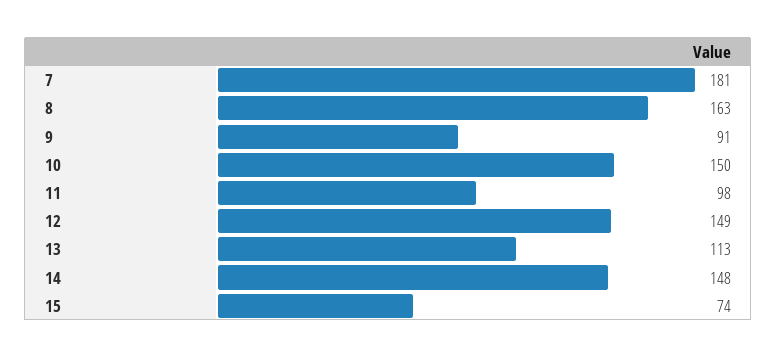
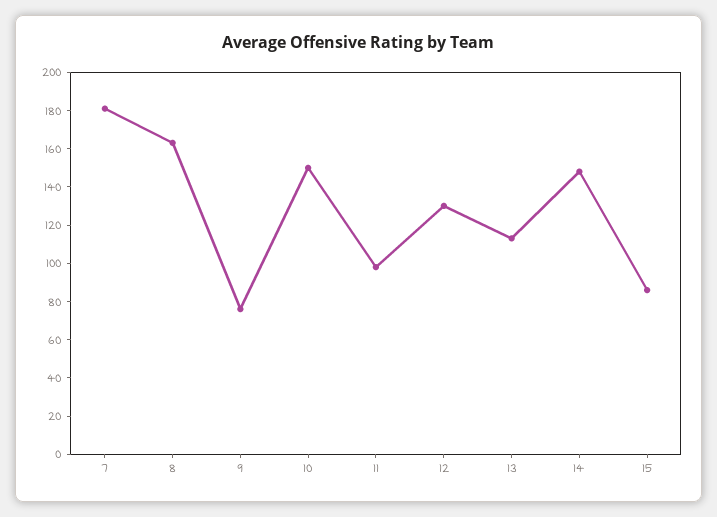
  {
    "7": 181,
    "8": 163,
-   "9": 91,
+   "9": 75,
    "10": 150,
    "11": 98,
-   "12": 149,
+   "12": 130,
    "13": 113,
    "14": 148,
-   "15": 74
+   "15": 85
  }

